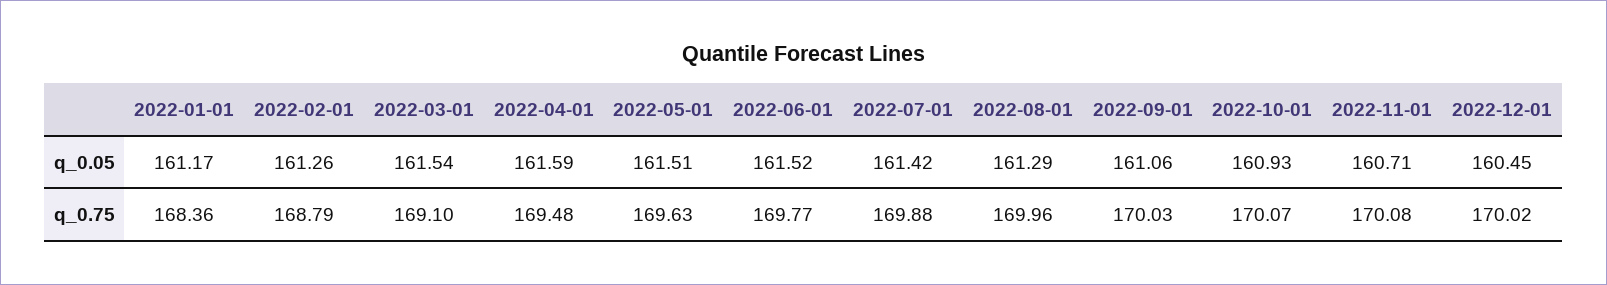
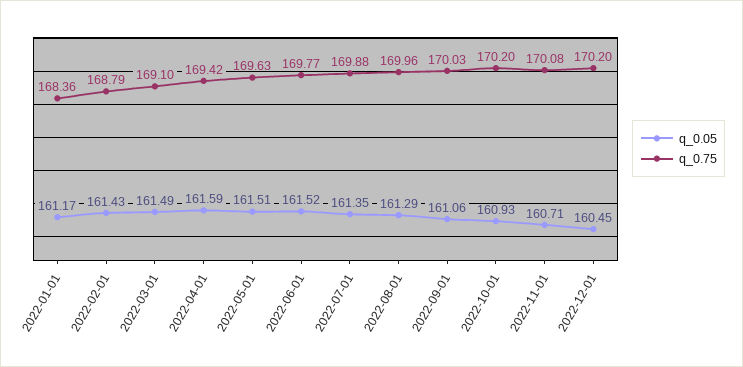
  {
    "q_0.05": {
      "2022-01-01": 161.17,
-     "2022-02-01": 161.26,
+     "2022-02-01": 161.43,
-     "2022-03-01": 161.54,
+     "2022-03-01": 161.49,
      "2022-04-01": 161.59,
      "2022-05-01": 161.51,
      "2022-06-01": 161.52,
-     "2022-07-01": 161.42,
+     "2022-07-01": 161.35,
      "2022-08-01": 161.29,
      "2022-09-01": 161.06,
      "2022-10-01": 160.93,
      "2022-11-01": 160.71,
      "2022-12-01": 160.45
    },
    "q_0.75": {
      "2022-01-01": 168.36,
      "2022-02-01": 168.79,
      "2022-03-01": 169.1,
-     "2022-04-01": 169.48,
+     "2022-04-01": 169.42,
      "2022-05-01": 169.63,
      "2022-06-01": 169.77,
      "2022-07-01": 169.88,
      "2022-08-01": 169.96,
      "2022-09-01": 170.03,
-     "2022-10-01": 170.07,
+     "2022-10-01": 170.2,
      "2022-11-01": 170.08,
-     "2022-12-01": 170.02
+     "2022-12-01": 170.2
    }
  }

